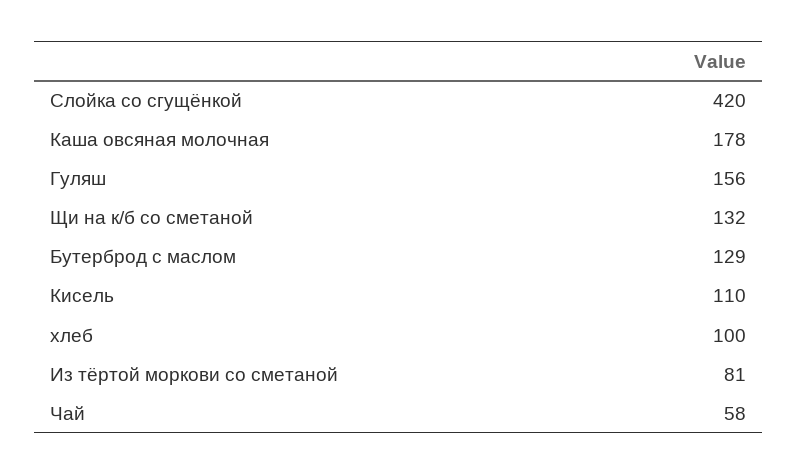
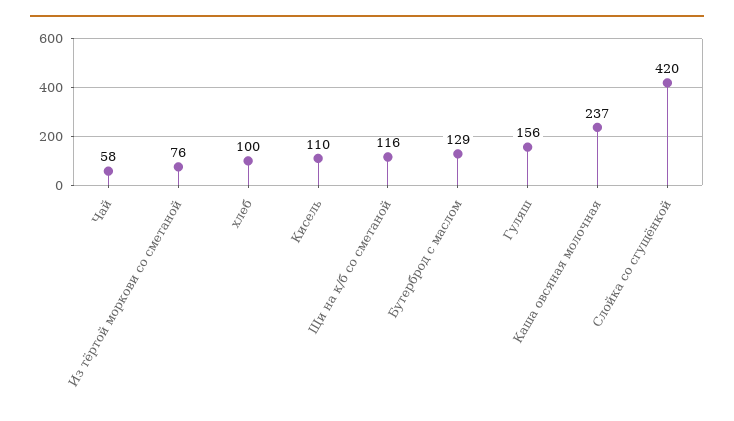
  {
    "Слойка со сгущёнкой": 420,
-   "Каша овсяная молочная": 178,
+   "Каша овсяная молочная": 237,
    "Гуляш": 156,
-   "Щи на к/б со сметаной": 132,
+   "Щи на к/б со сметаной": 116,
    "Бутерброд с маслом": 129,
    "Кисель": 110,
    "хлеб": 100,
-   "Из тёртой моркови со сметаной": 81,
+   "Из тёртой моркови со сметаной": 76,
    "Чай": 58
  }

